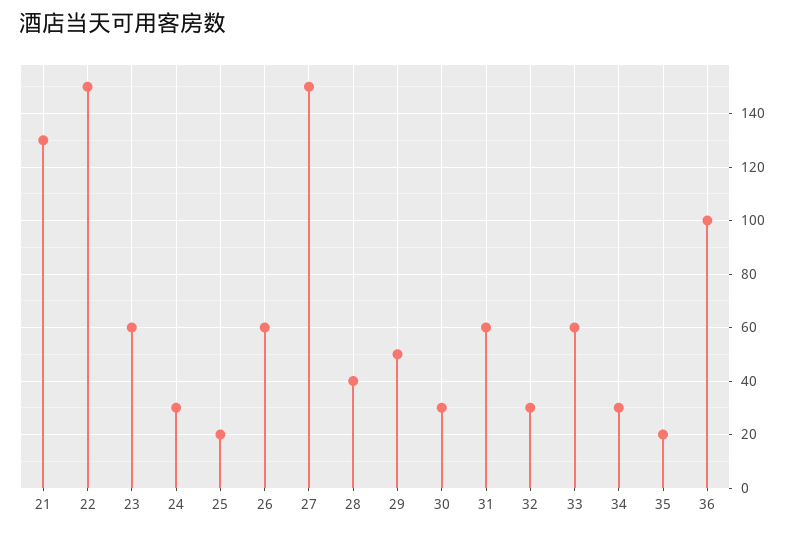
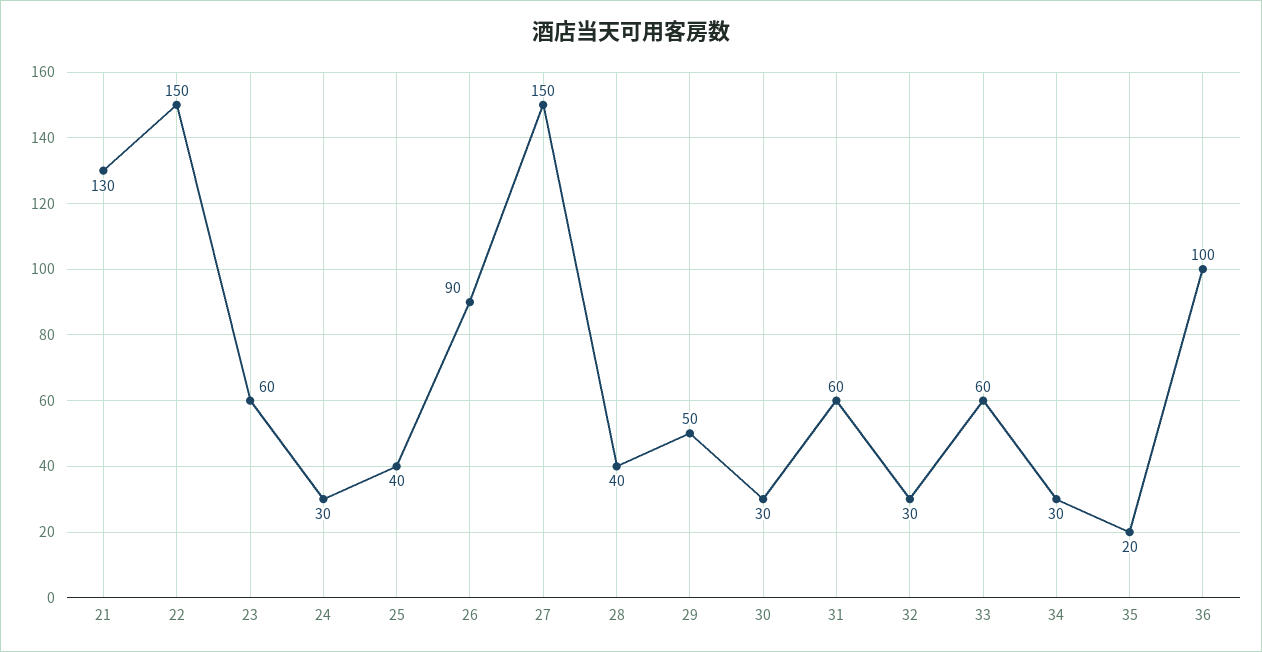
  {
    "21": 130,
    "22": 150,
    "23": 60,
    "24": 30,
-   "25": 20,
+   "25": 40,
-   "26": 60,
+   "26": 90,
    "27": 150,
    "28": 40,
    "29": 50,
    "30": 30,
    "31": 60,
    "32": 30,
    "33": 60,
    "34": 30,
    "35": 20,
    "36": 100
  }

